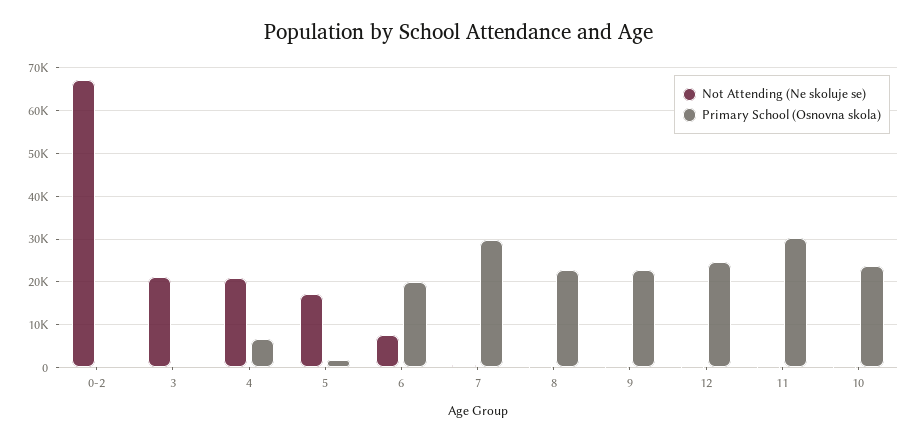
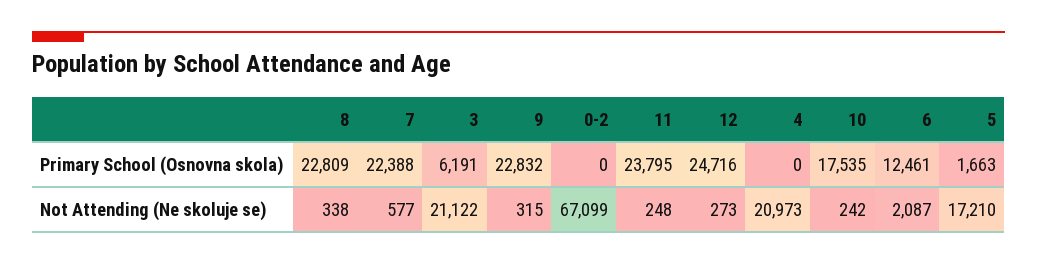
  {
    "Not Attending (Ne skoluje se)": {
      "0-2": 67099,
      "3": 21122,
      "4": 20973,
      "5": 17210,
-     "6": 8000,
+     "6": 2087,
      "7": 577,
      "8": 338,
      "9": 315,
      "12": 273,
      "11": 248,
      "10": 242
    },
    "Primary School (Osnovna skola)": {
      "0-2": 0,
-     "3": 0,
+     "3": 6191,
-     "4": 6000,
+     "4": 0,
      "5": 1663,
-     "6": 20000,
+     "6": 12461,
-     "7": 30000,
+     "7": 22388,
      "8": 22809,
      "9": 22832,
      "12": 24716,
-     "11": 30000,
+     "11": 23795,
-     "10": 24000
+     "10": 17535
    }
  }

